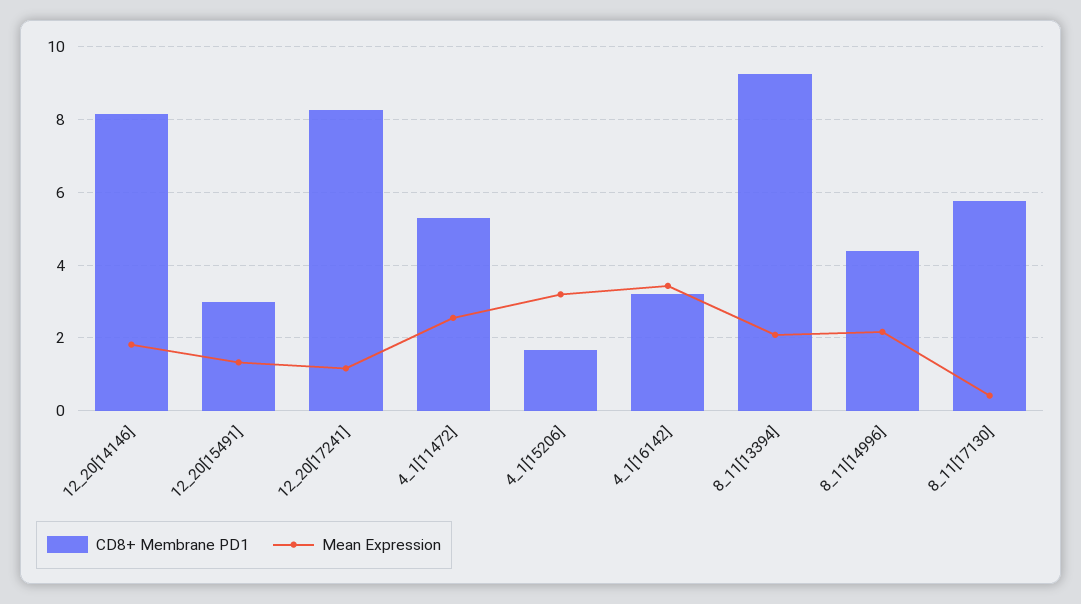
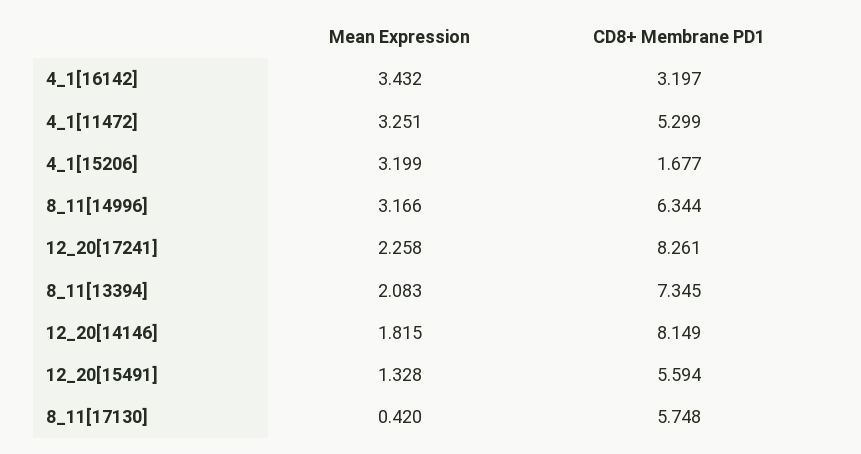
  {
    "CD8+ Membrane PD1": {
      "12_20[14146]": 8.149,
-     "12_20[15491]": 3,
+     "12_20[15491]": 5.594,
      "12_20[17241]": 8.261,
      "4_1[11472]": 5.299,
      "4_1[15206]": 1.677,
      "4_1[16142]": 3.197,
-     "8_11[13394]": 9.2,
+     "8_11[13394]": 7.345,
-     "8_11[14996]": 4.4,
+     "8_11[14996]": 6.344,
      "8_11[17130]": 5.748
    },
    "Mean Expression": {
      "12_20[14146]": 1.815,
      "12_20[15491]": 1.328,
-     "12_20[17241]": 1.2,
+     "12_20[17241]": 2.258,
-     "4_1[11472]": 2.6,
+     "4_1[11472]": 3.251,
      "4_1[15206]": 3.199,
      "4_1[16142]": 3.432,
      "8_11[13394]": 2.083,
-     "8_11[14996]": 2.2,
+     "8_11[14996]": 3.166,
      "8_11[17130]": 0.42
    }
  }

